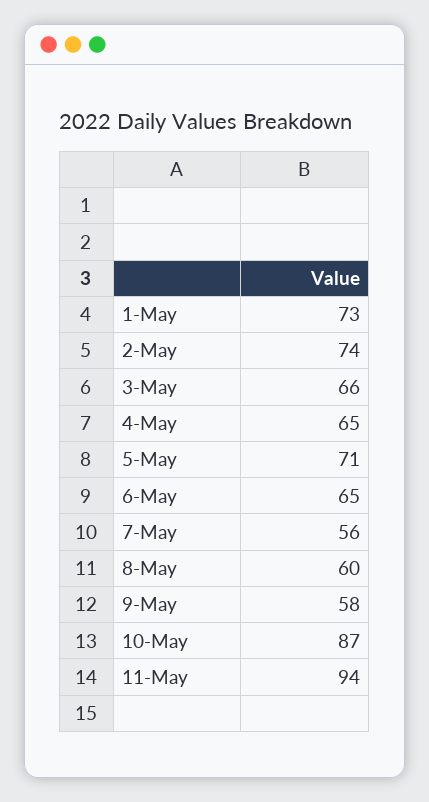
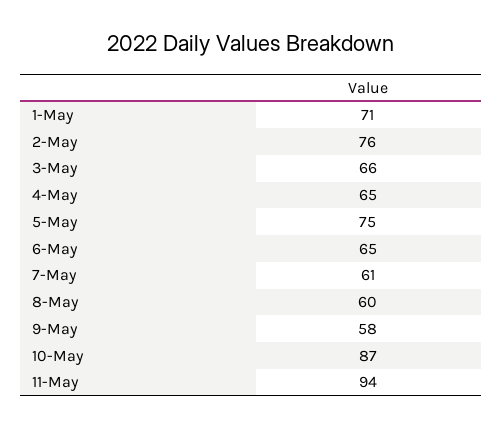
  {
-   "1-May": 73,
+   "1-May": 71,
-   "2-May": 74,
+   "2-May": 76,
    "3-May": 66,
    "4-May": 65,
-   "5-May": 71,
+   "5-May": 75,
    "6-May": 65,
-   "7-May": 56,
+   "7-May": 61,
    "8-May": 60,
    "9-May": 58,
    "10-May": 87,
    "11-May": 94
  }

